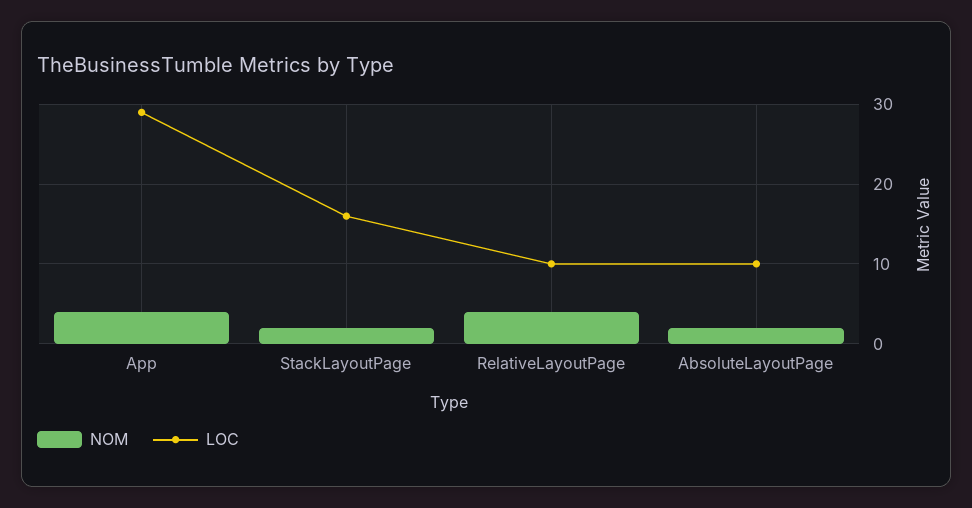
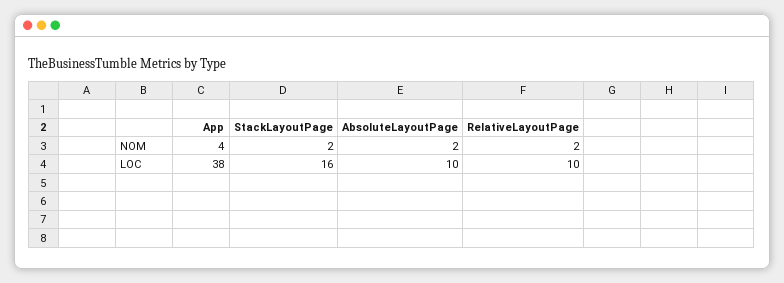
  {
    "NOM": {
      "App": 4,
      "StackLayoutPage": 2,
-     "RelativeLayoutPage": 4,
+     "RelativeLayoutPage": 2,
      "AbsoluteLayoutPage": 2
    },
    "LOC": {
-     "App": 29,
+     "App": 38,
      "StackLayoutPage": 16,
      "RelativeLayoutPage": 10,
      "AbsoluteLayoutPage": 10
    }
  }

